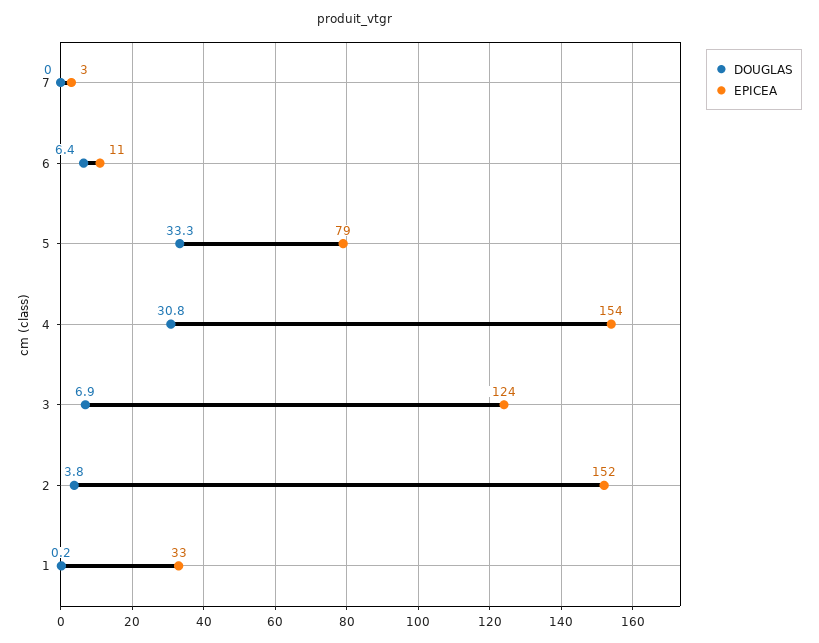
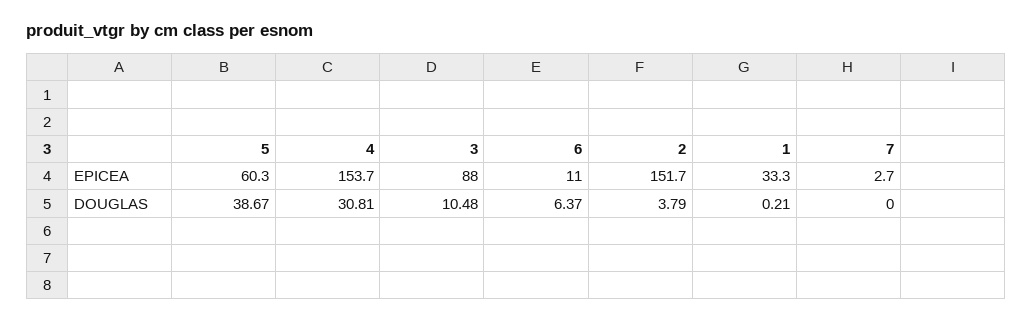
  {
    "DOUGLAS": {
      "7": 0,
      "6": 6.37,
-     "5": 33.3,
+     "5": 38.67,
      "4": 30.81,
-     "3": 6.9,
+     "3": 10.48,
      "2": 3.79,
      "1": 0.21
    },
    "EPICEA": {
      "7": 2.7,
      "6": 11,
-     "5": 79,
+     "5": 60.3,
      "4": 153.7,
-     "3": 124,
+     "3": 88,
      "2": 151.7,
      "1": 33.3
    }
  }

